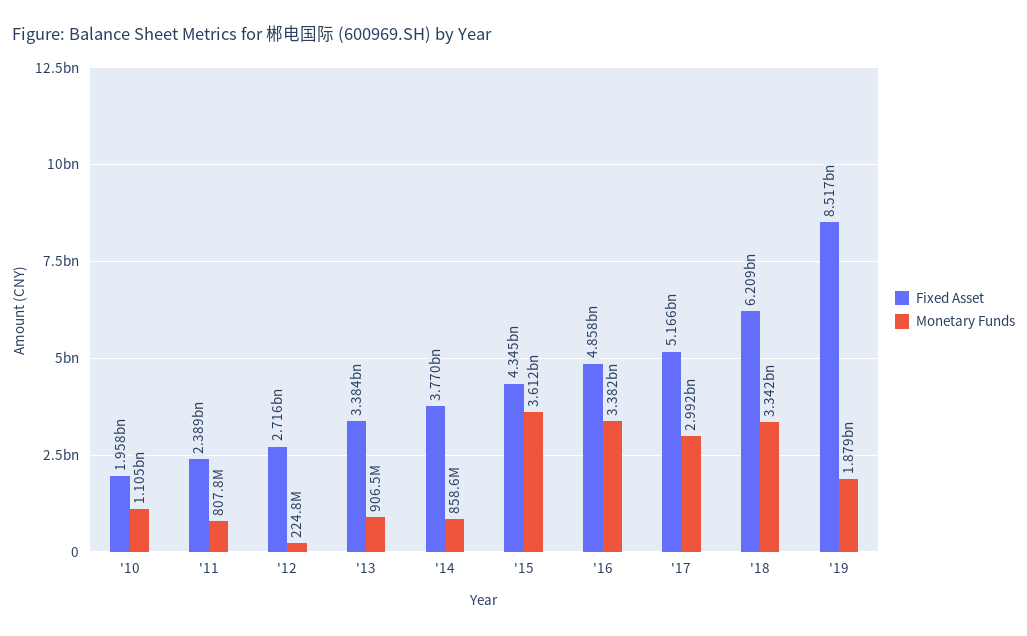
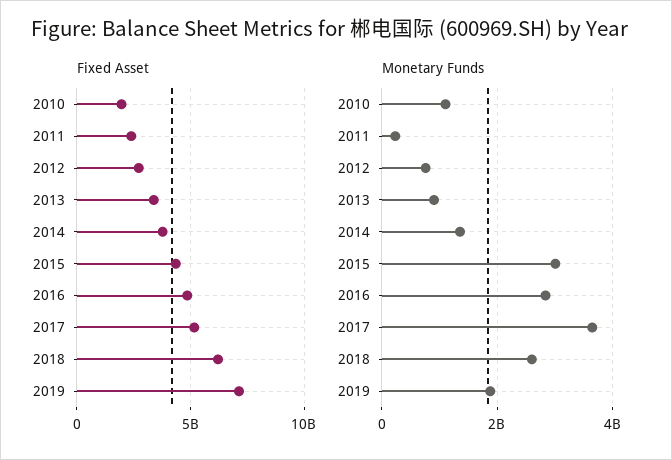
  {
    "Fixed Asset": {
      "'10": 1958000000,
      "'11": 2389000000,
      "'12": 2716000000,
      "'13": 3384000000,
      "'14": 3770000000,
      "'15": 4345000000,
      "'16": 4858000000,
      "'17": 5166000000,
      "'18": 6209000000,
-     "'19": 8517000000
+     "'19": 7000000000
    },
    "Monetary Funds": {
      "'10": 1105000000,
-     "'11": 807800000,
+     "'11": 200000000,
-     "'12": 224800000,
+     "'12": 800000000,
      "'13": 906500000,
-     "'14": 858600000,
+     "'14": 1400000000,
-     "'15": 3612000000,
+     "'15": 3000000000,
-     "'16": 3382000000,
+     "'16": 2800000000,
-     "'17": 2992000000,
+     "'17": 3600000000,
-     "'18": 3342000000,
+     "'18": 2600000000,
      "'19": 1879000000
    }
  }

